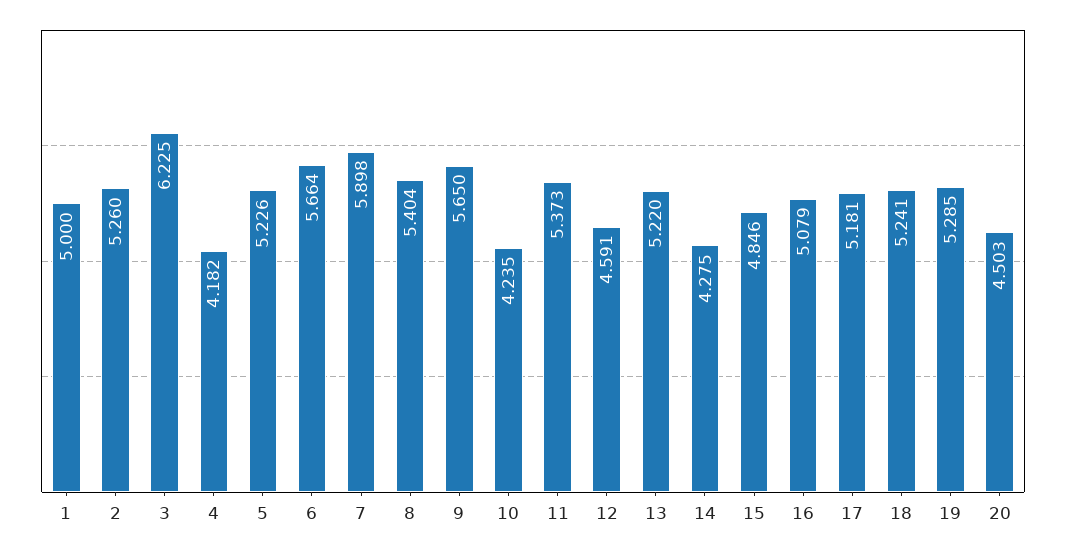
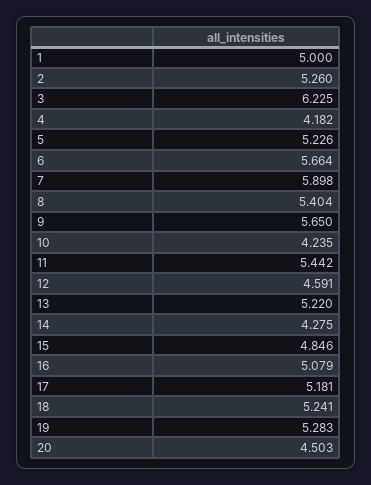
  {
    "1": 5,
    "2": 5.26,
    "3": 6.225,
    "4": 4.182,
    "5": 5.226,
    "6": 5.664,
    "7": 5.898,
    "8": 5.404,
    "9": 5.65,
    "10": 4.235,
-   "11": 5.373,
+   "11": 5.442,
    "12": 4.591,
    "13": 5.22,
    "14": 4.275,
    "15": 4.846,
    "16": 5.079,
    "17": 5.181,
    "18": 5.241,
-   "19": 5.285,
+   "19": 5.283,
    "20": 4.503
  }

